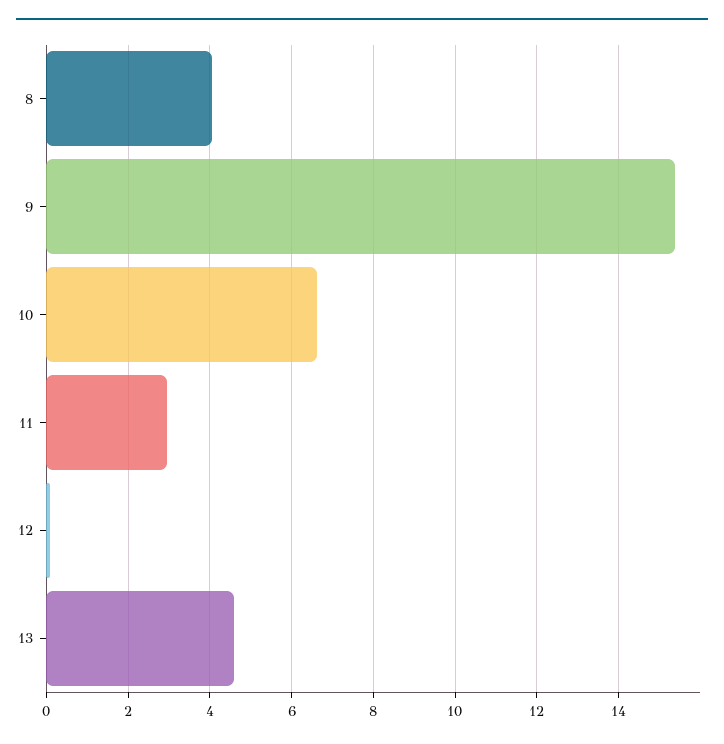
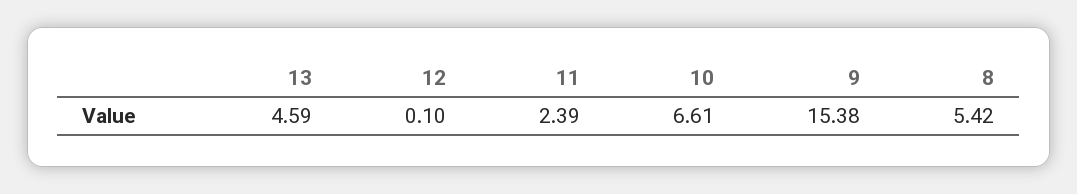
  {
-   "8": 4,
+   "8": 5.42,
    "9": 15.38,
    "10": 6.61,
-   "11": 3,
+   "11": 2.39,
    "12": 0.1,
    "13": 4.59
  }

